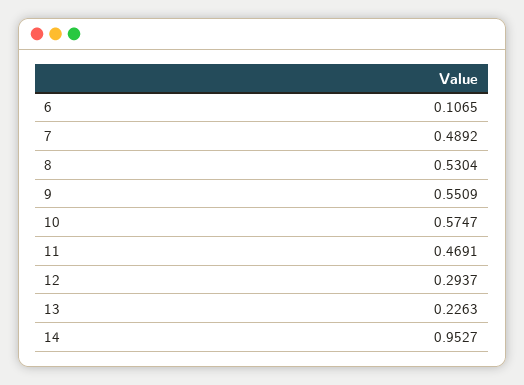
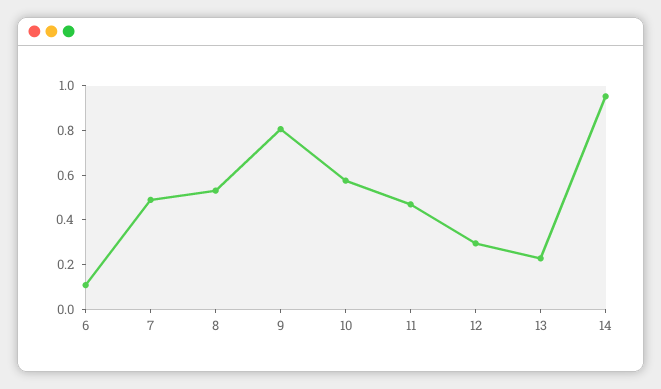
  {
    "6": 0.1065,
    "7": 0.4892,
    "8": 0.5304,
-   "9": 0.5509,
+   "9": 0.8,
    "10": 0.5747,
    "11": 0.4691,
    "12": 0.2937,
    "13": 0.2263,
    "14": 0.9527
  }

